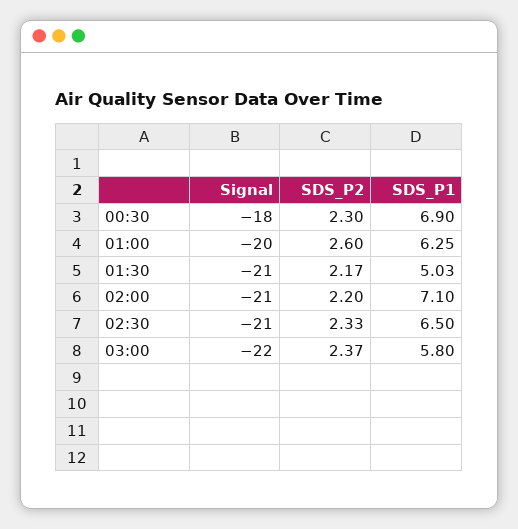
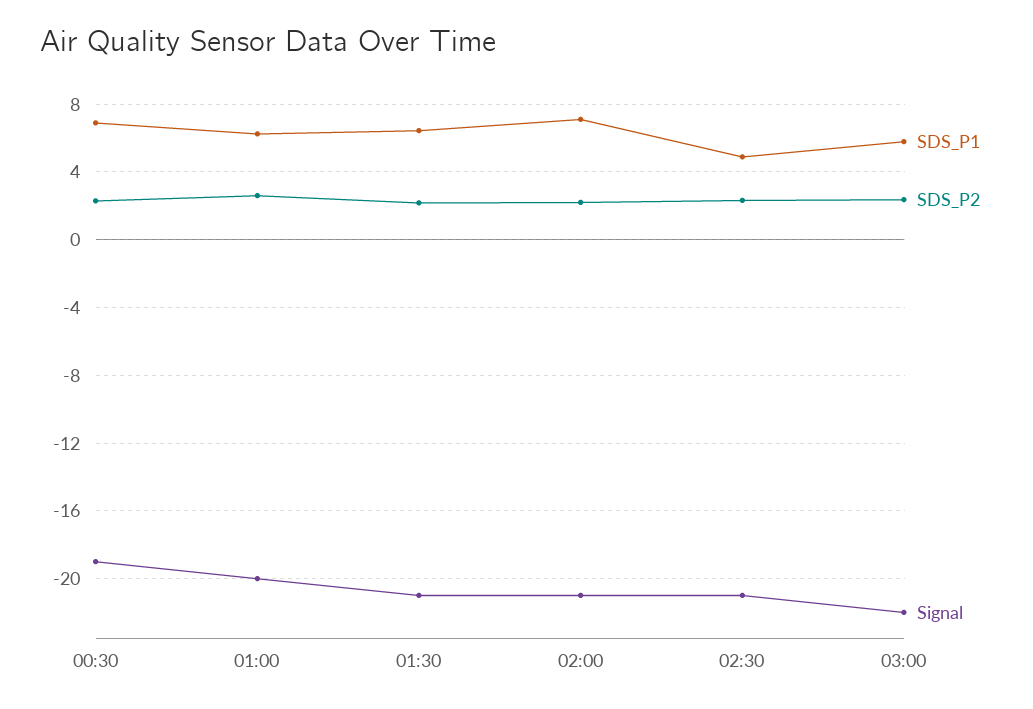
  {
    "Signal": {
-     "00:30": -18,
+     "00:30": -19,
      "01:00": -20,
      "01:30": -21,
      "02:00": -21,
      "02:30": -21,
      "03:00": -22
    },
    "SDS_P2": {
      "00:30": 2.3,
      "01:00": 2.6,
      "01:30": 2.17,
      "02:00": 2.2,
      "02:30": 2.33,
      "03:00": 2.37
    },
    "SDS_P1": {
      "00:30": 6.9,
      "01:00": 6.25,
-     "01:30": 5.03,
+     "01:30": 6.5,
      "02:00": 7.1,
-     "02:30": 6.5,
+     "02:30": 5,
      "03:00": 5.8
    }
  }

